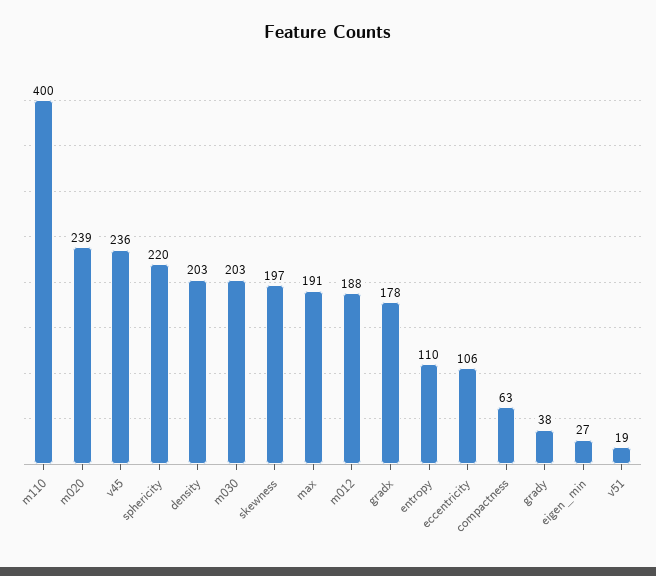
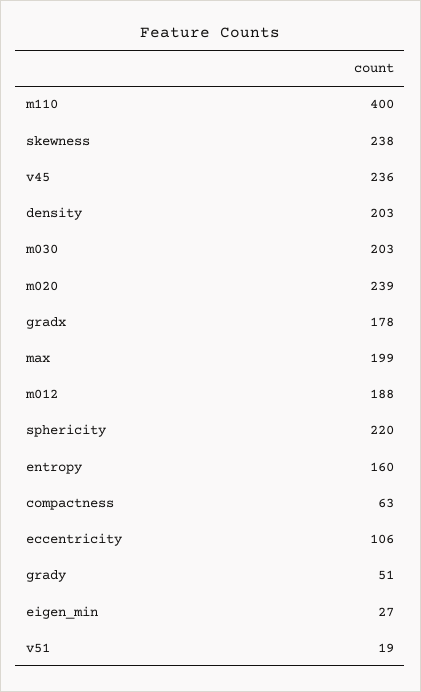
  {
    "m110": 400,
    "m020": 239,
    "v45": 236,
    "sphericity": 220,
    "density": 203,
    "m030": 203,
-   "skewness": 197,
+   "skewness": 238,
-   "max": 191,
+   "max": 199,
    "m012": 188,
    "gradx": 178,
-   "entropy": 110,
+   "entropy": 160,
    "eccentricity": 106,
    "compactness": 63,
-   "grady": 38,
+   "grady": 51,
    "eigen_min": 27,
    "v51": 19
  }

